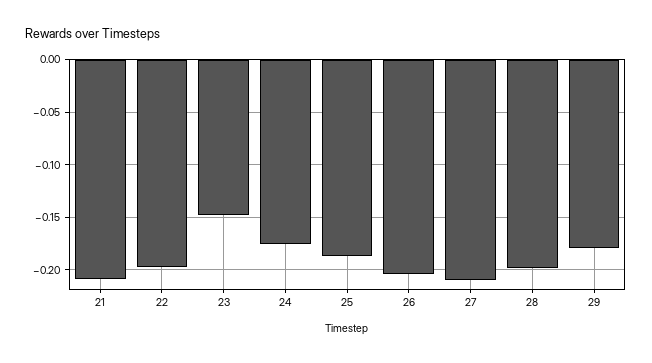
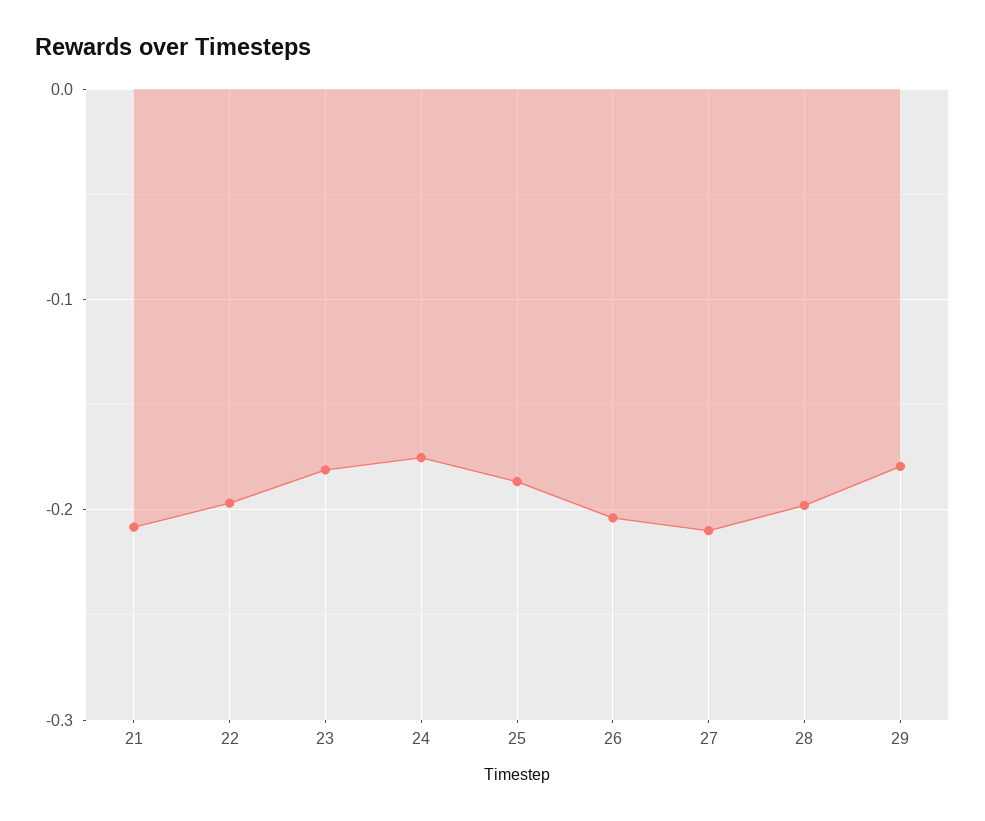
  {
    "21": -0.21,
    "22": -0.2,
-   "23": -0.15,
+   "23": -0.18,
    "24": -0.18,
    "25": -0.19,
    "26": -0.2,
    "27": -0.21,
    "28": -0.2,
    "29": -0.18
  }

